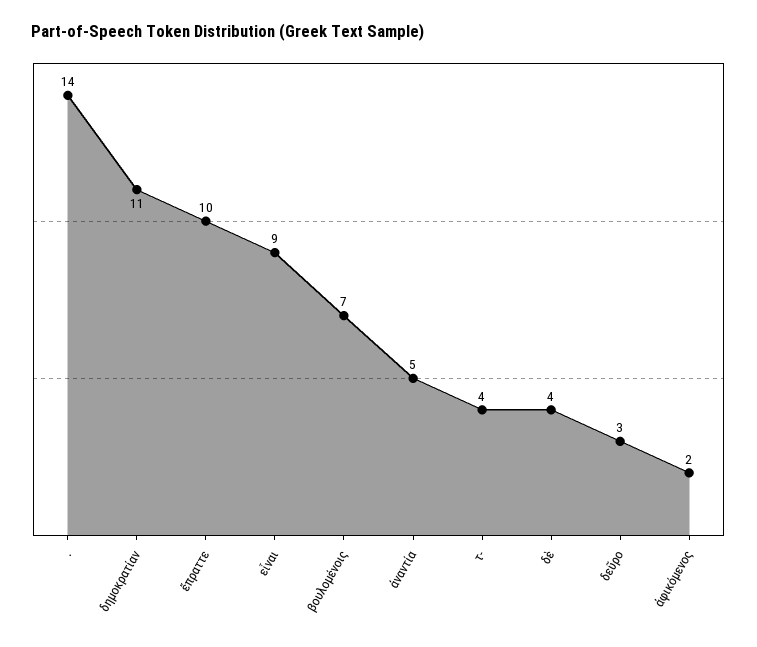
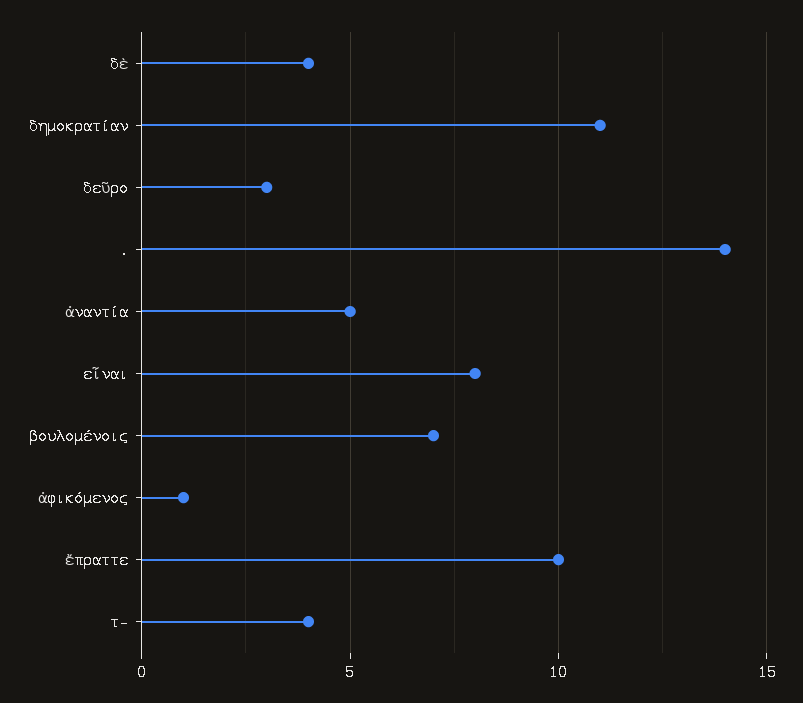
  {
    ".": 14,
    "δημοκρατίαν": 11,
    "ἔπραττε": 10,
-   "εἶναι": 9,
+   "εἶναι": 8,
    "βουλομένοις": 7,
    "ἀναντία": 5,
    "τ-": 4,
    "δὲ": 4,
    "δεῦρο": 3,
-   "ἀφικόμενος": 2
+   "ἀφικόμενος": 1
  }

